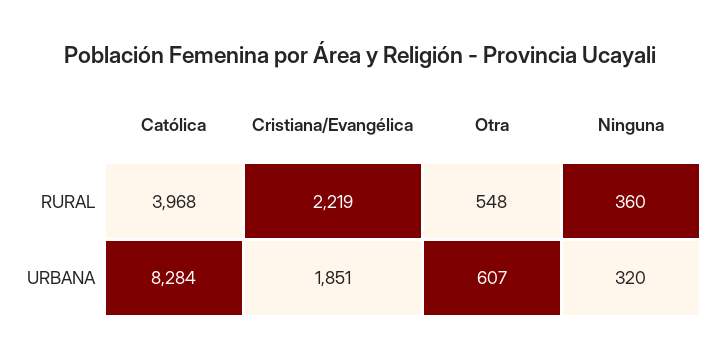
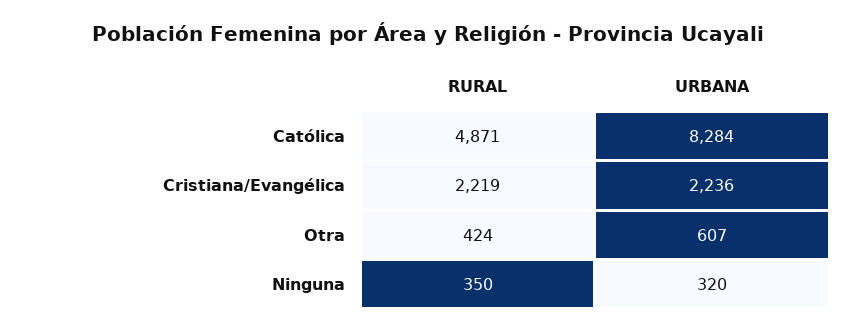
  {
    "Católica": {
-     "RURAL": 3968,
+     "RURAL": 4871,
      "URBANA": 8284
    },
    "Cristiana/Evangélica": {
      "RURAL": 2219,
-     "URBANA": 1851
+     "URBANA": 2236
    },
    "Otra": {
-     "RURAL": 548,
+     "RURAL": 424,
      "URBANA": 607
    },
    "Ninguna": {
-     "RURAL": 360,
+     "RURAL": 350,
      "URBANA": 320
    }
  }

